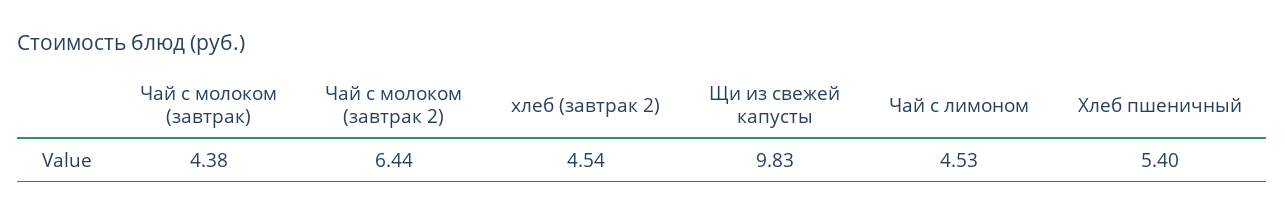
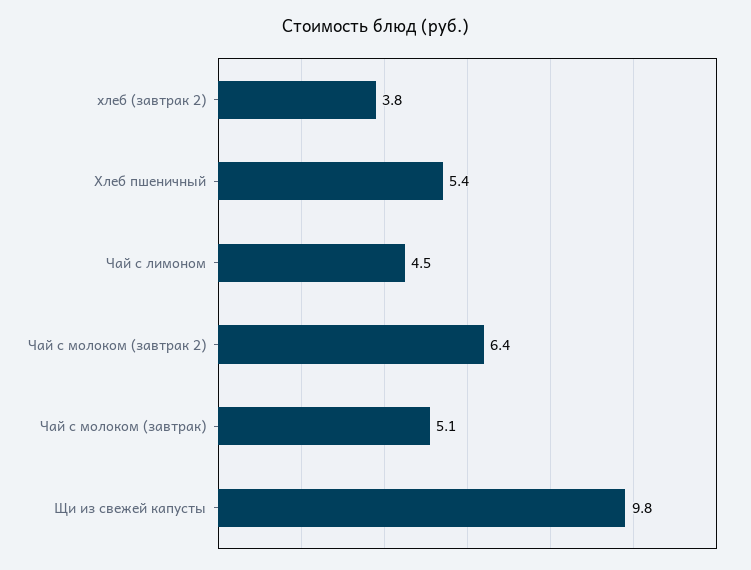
  {
-   "Чай с молоком (завтрак)": 4.38,
+   "Чай с молоком (завтрак)": 5.1,
    "Чай с молоком (завтрак 2)": 6.44,
-   "хлеб (завтрак 2)": 4.54,
+   "хлеб (завтрак 2)": 3.8,
    "Щи из свежей капусты": 9.83,
    "Чай с лимоном": 4.53,
    "Хлеб пшеничный": 5.4
  }

